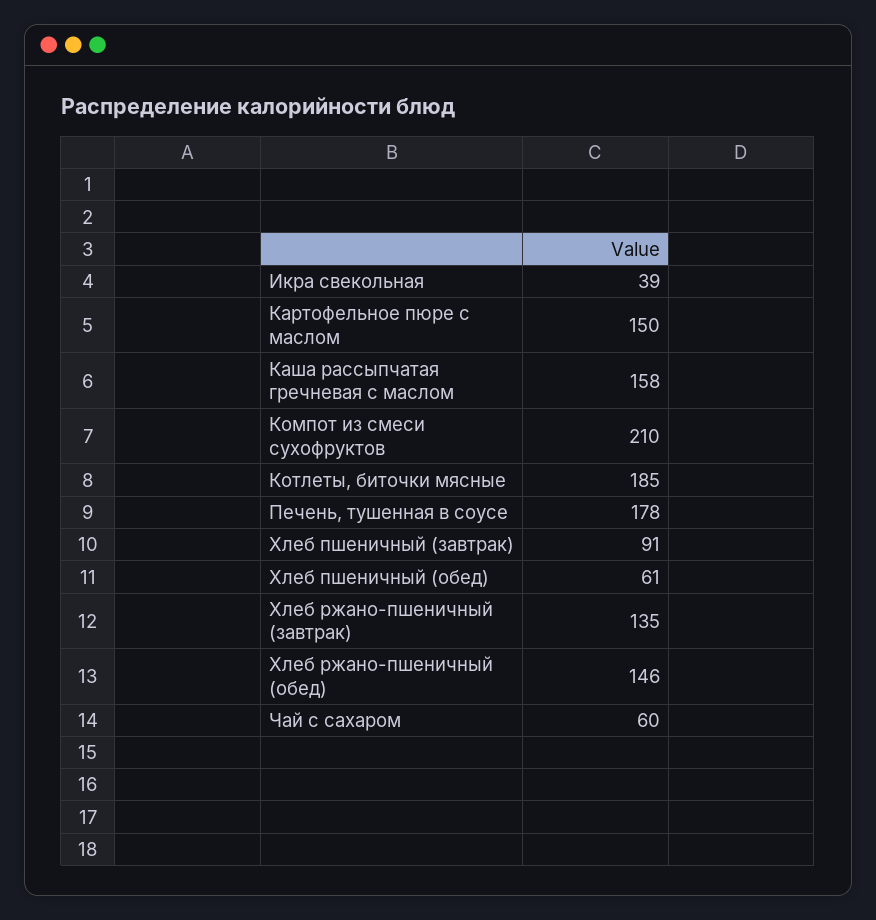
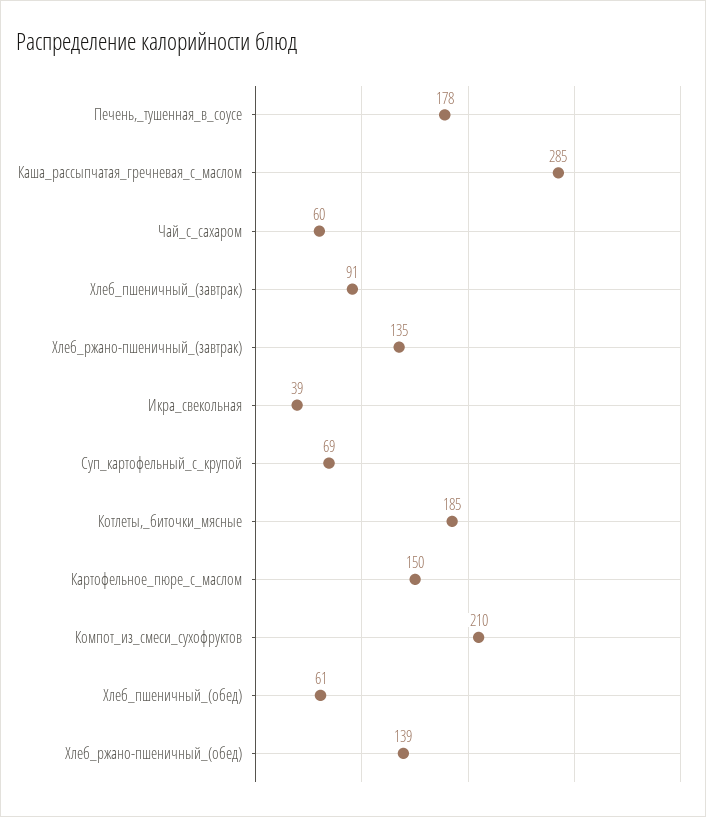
  {
    "Икра свекольная": 39,
    "Картофельное пюре с маслом": 150,
-   "Каша рассыпчатая гречневая с маслом": 158,
+   "Каша рассыпчатая гречневая с маслом": 285,
    "Компот из смеси сухофруктов": 210,
    "Котлеты, биточки мясные": 185,
    "Печень, тушенная в соусе": 178,
    "Хлеб пшеничный (завтрак)": 91,
    "Хлеб пшеничный (обед)": 61,
    "Хлеб ржано-пшеничный (завтрак)": 135,
-   "Хлеб ржано-пшеничный (обед)": 146,
+   "Хлеб ржано-пшеничный (обед)": 139,
-   "Чай с сахаром": 60
+   "Чай с сахаром": 60,
+   "Суп_картофельный_с_крупой": 69
  }

